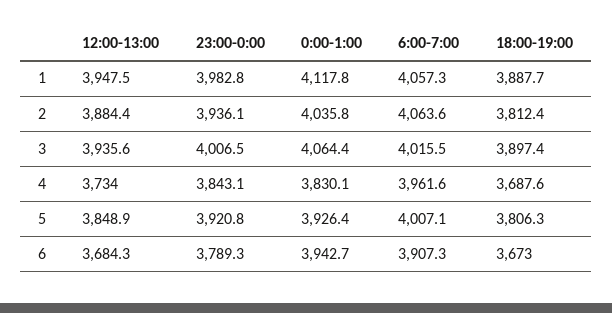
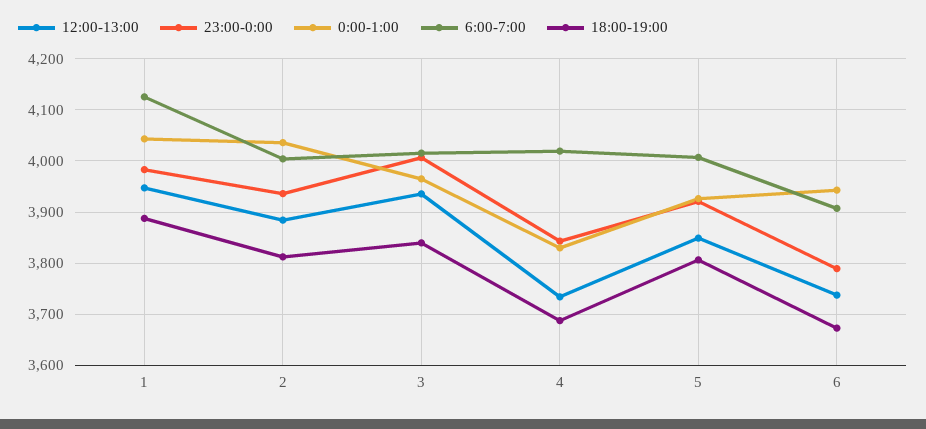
  {
    "12:00-13:00": {
      "1": 3947.5,
      "2": 3884.4,
      "3": 3935.6,
      "4": 3734,
      "5": 3848.9,
-     "6": 3684.3
+     "6": 3740
    },
    "23:00-0:00": {
      "1": 3982.8,
      "2": 3936.1,
      "3": 4006.5,
      "4": 3843.1,
      "5": 3920.8,
      "6": 3789.3
    },
    "0:00-1:00": {
-     "1": 4117.8,
+     "1": 4040,
      "2": 4035.8,
-     "3": 4064.4,
+     "3": 3960,
      "4": 3830.1,
      "5": 3926.4,
      "6": 3942.7
    },
    "6:00-7:00": {
-     "1": 4057.3,
+     "1": 4120,
-     "2": 4063.6,
+     "2": 4000,
      "3": 4015.5,
-     "4": 3961.6,
+     "4": 4020,
      "5": 4007.1,
      "6": 3907.3
    },
    "18:00-19:00": {
      "1": 3887.7,
      "2": 3812.4,
-     "3": 3897.4,
+     "3": 3840,
      "4": 3687.6,
      "5": 3806.3,
      "6": 3673
    }
  }

